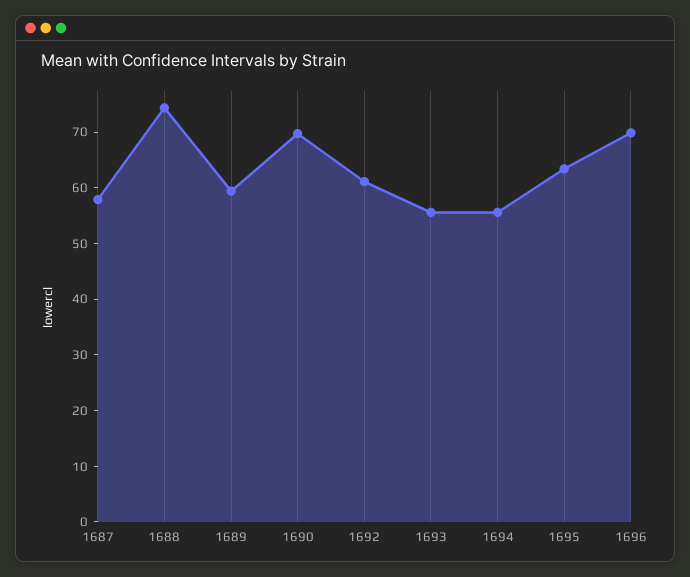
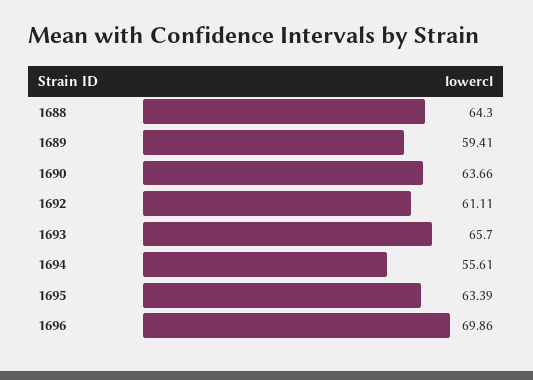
  {
-   "1687": 58,
-   "1688": 74,
+   "1688": 64.3,
    "1689": 59.41,
-   "1690": 70,
+   "1690": 63.66,
    "1692": 61.11,
-   "1693": 56,
+   "1693": 65.7,
    "1694": 55.61,
    "1695": 63.39,
    "1696": 69.86
  }

